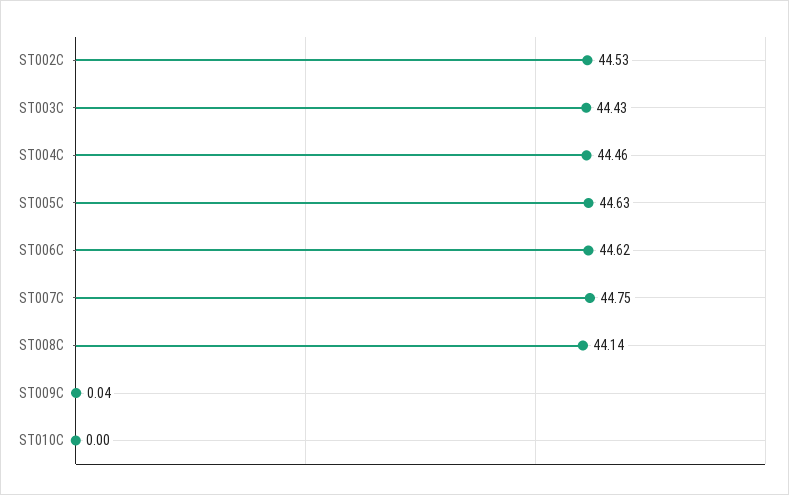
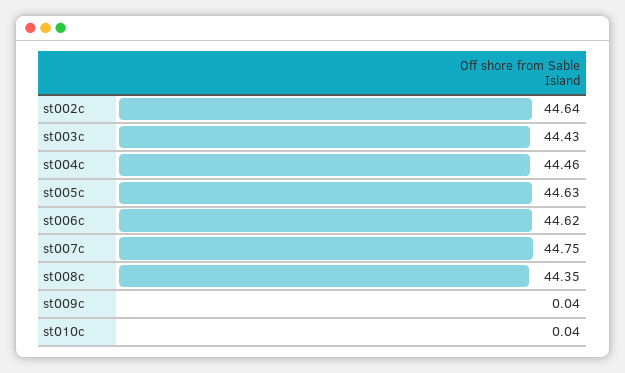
  {
-   "ST002C": 44.53,
+   "ST002C": 44.64,
    "ST003C": 44.43,
    "ST004C": 44.46,
    "ST005C": 44.63,
    "ST006C": 44.62,
    "ST007C": 44.75,
-   "ST008C": 44.14,
+   "ST008C": 44.35,
    "ST009C": 0.04,
-   "ST010C": 0
+   "ST010C": 0.04
  }

